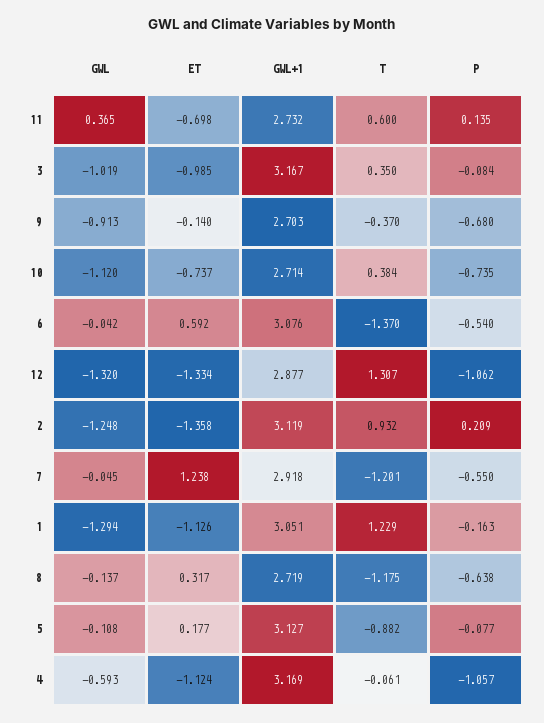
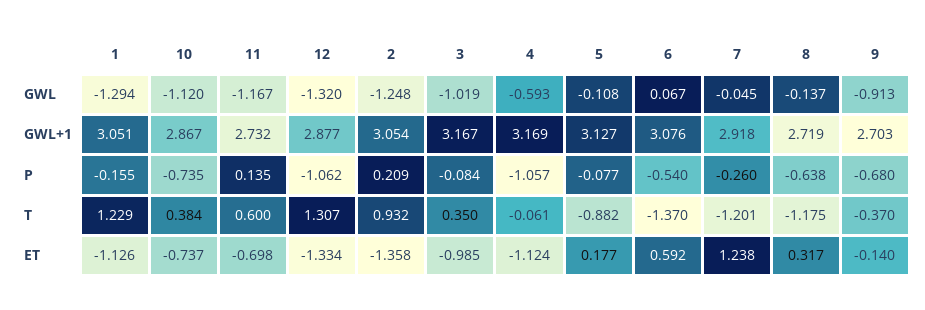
  {
    "GWL": {
-     "11": 0.365,
+     "11": -1.167,
      "3": -1.019,
      "9": -0.913,
      "10": -1.12,
-     "6": -0.042,
+     "6": 0.067,
      "12": -1.32,
      "2": -1.248,
      "7": -0.045,
      "1": -1.294,
      "8": -0.137,
      "5": -0.108,
      "4": -0.593
    },
    "ET": {
      "11": -0.698,
      "3": -0.985,
      "9": -0.14,
      "10": -0.737,
      "6": 0.592,
      "12": -1.334,
      "2": -1.358,
      "7": 1.238,
      "1": -1.126,
      "8": 0.317,
      "5": 0.177,
      "4": -1.124
    },
    "GWL+1": {
      "11": 2.732,
      "3": 3.167,
      "9": 2.703,
-     "10": 2.714,
+     "10": 2.867,
      "6": 3.076,
      "12": 2.877,
-     "2": 3.119,
+     "2": 3.054,
      "7": 2.918,
      "1": 3.051,
      "8": 2.719,
      "5": 3.127,
      "4": 3.169
    },
    "T": {
      "11": 0.6,
      "3": 0.35,
      "9": -0.37,
      "10": 0.384,
      "6": -1.37,
      "12": 1.307,
      "2": 0.932,
      "7": -1.201,
      "1": 1.229,
      "8": -1.175,
      "5": -0.882,
      "4": -0.061
    },
    "P": {
      "11": 0.135,
      "3": -0.084,
      "9": -0.68,
      "10": -0.735,
      "6": -0.54,
      "12": -1.062,
      "2": 0.209,
-     "7": -0.55,
+     "7": -0.26,
-     "1": -0.163,
+     "1": -0.155,
      "8": -0.638,
      "5": -0.077,
      "4": -1.057
    }
  }

